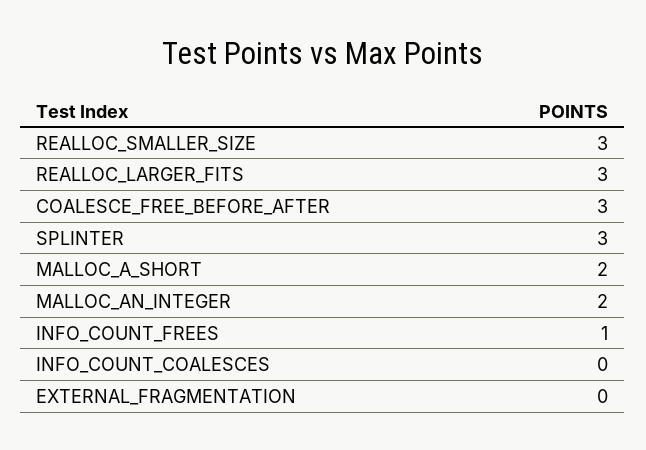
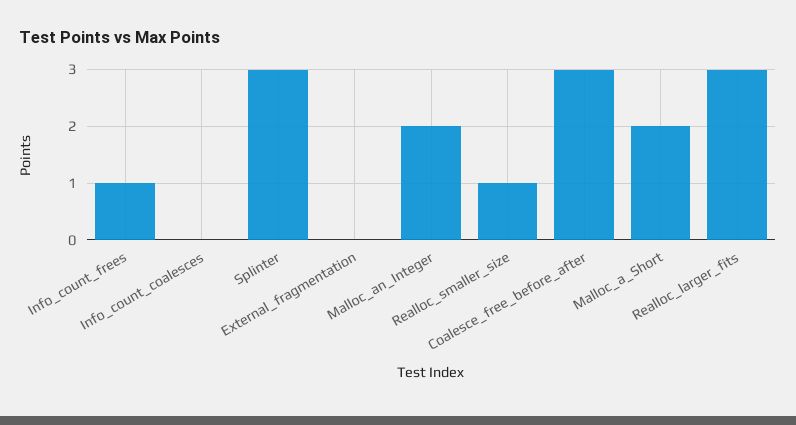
  {
-   "REALLOC_SMALLER_SIZE": 3,
+   "REALLOC_SMALLER_SIZE": 1,
    "REALLOC_LARGER_FITS": 3,
    "COALESCE_FREE_BEFORE_AFTER": 3,
    "SPLINTER": 3,
    "MALLOC_A_SHORT": 2,
    "MALLOC_AN_INTEGER": 2,
    "INFO_COUNT_FREES": 1,
    "INFO_COUNT_COALESCES": 0,
    "EXTERNAL_FRAGMENTATION": 0
  }

